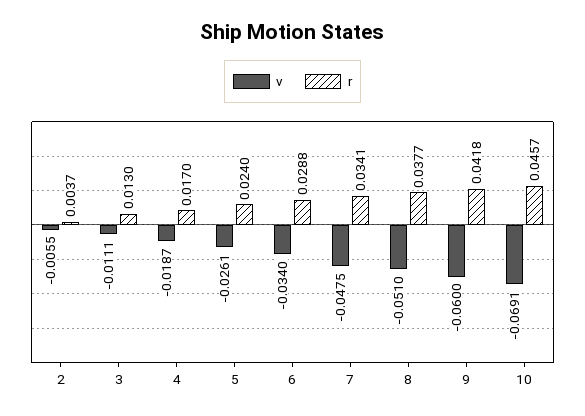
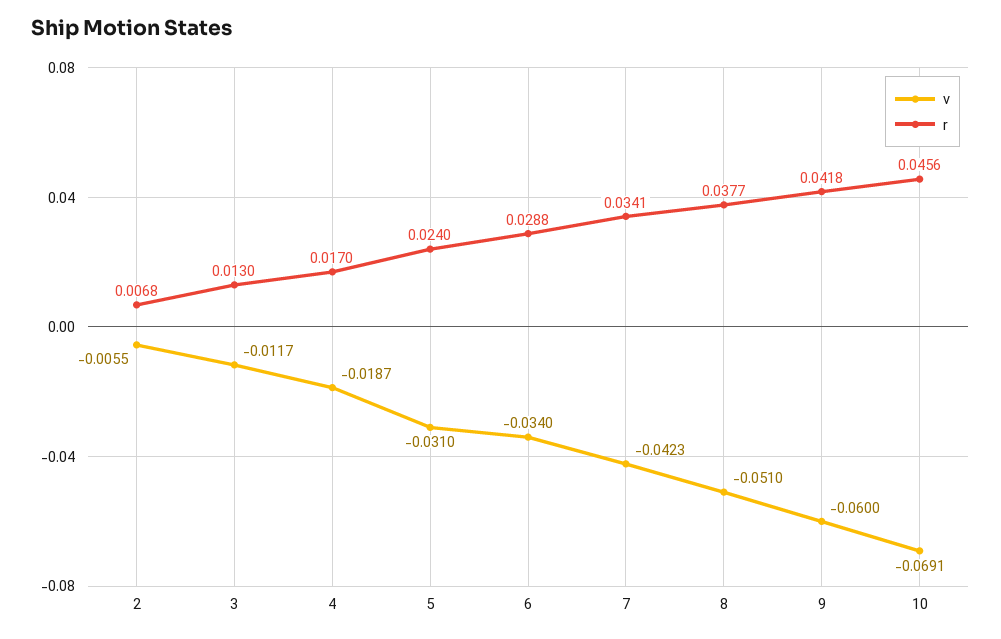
  {
    "v": {
      "2": -0.0055,
-     "3": -0.0111,
+     "3": -0.0117,
      "4": -0.0187,
-     "5": -0.0261,
+     "5": -0.031,
      "6": -0.034,
-     "7": -0.0475,
+     "7": -0.0423,
      "8": -0.051,
      "9": -0.06,
      "10": -0.0691
    },
    "r": {
-     "2": 0.0037,
+     "2": 0.0068,
      "3": 0.013,
      "4": 0.017,
      "5": 0.024,
      "6": 0.0288,
      "7": 0.0341,
      "8": 0.0377,
      "9": 0.0418,
-     "10": 0.0457
+     "10": 0.0456
    }
  }

